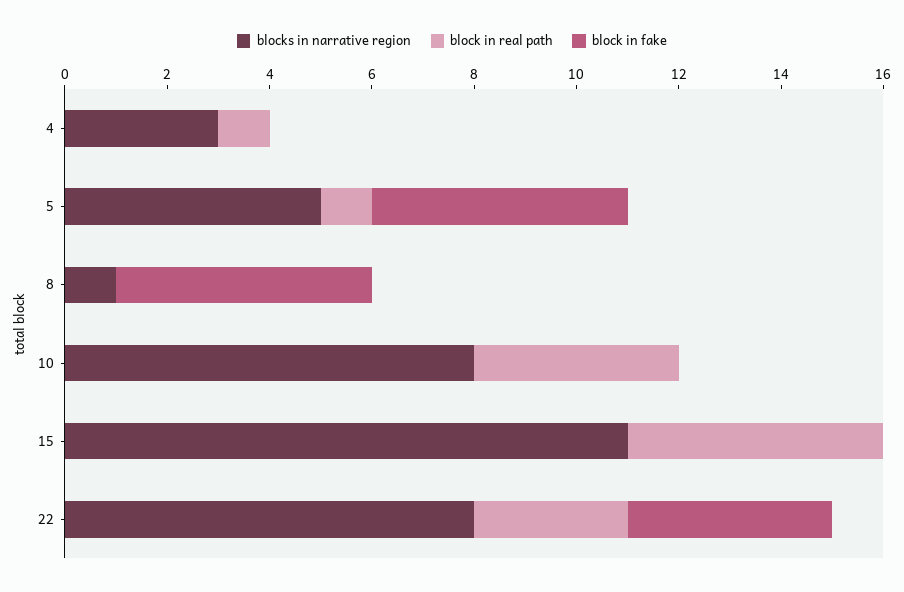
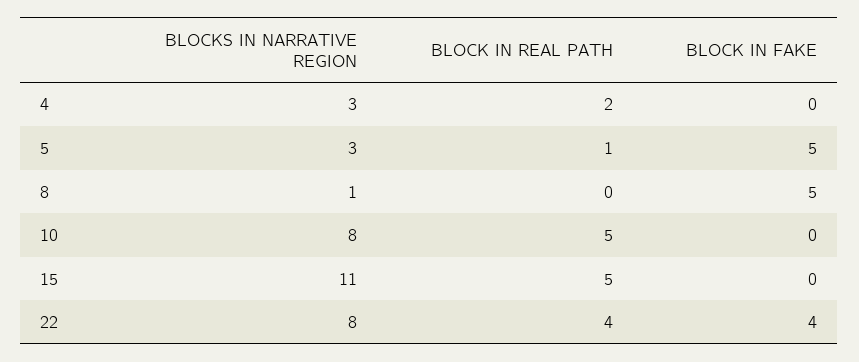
  {
    "blocks in narrative region": {
      "4": 3,
-     "5": 5,
+     "5": 3,
      "8": 1,
      "10": 8,
      "15": 11,
      "22": 8
    },
    "block in real path": {
-     "4": 1,
+     "4": 2,
      "5": 1,
      "8": 0,
-     "10": 4,
+     "10": 5,
      "15": 5,
-     "22": 3
+     "22": 4
    },
    "block in fake": {
      "4": 0,
      "5": 5,
      "8": 5,
      "10": 0,
      "15": 0,
      "22": 4
    }
  }

